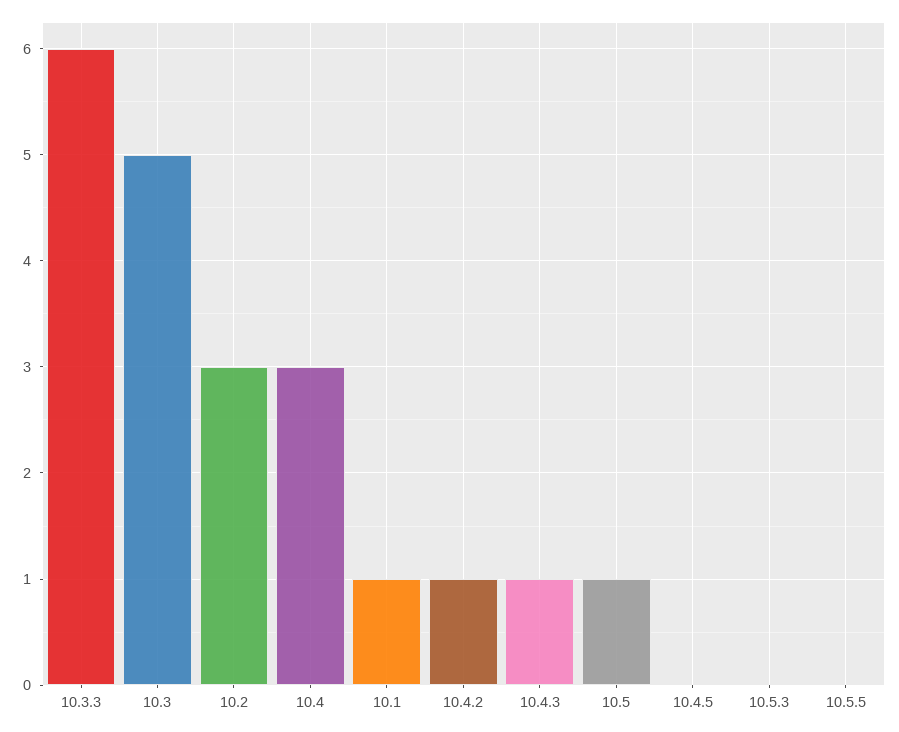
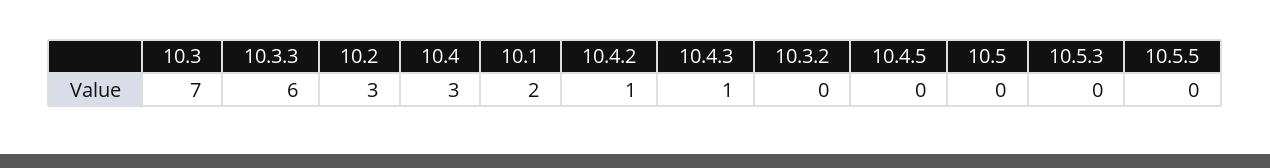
  {
    "10.3.3": 6,
-   "10.3": 5,
+   "10.3": 7,
    "10.2": 3,
    "10.4": 3,
-   "10.1": 1,
+   "10.1": 2,
    "10.4.2": 1,
    "10.4.3": 1,
-   "10.5": 1,
+   "10.5": 0,
    "10.4.5": 0,
    "10.5.3": 0,
-   "10.5.5": 0
+   "10.5.5": 0,
+   "10.3.2": 0
  }

